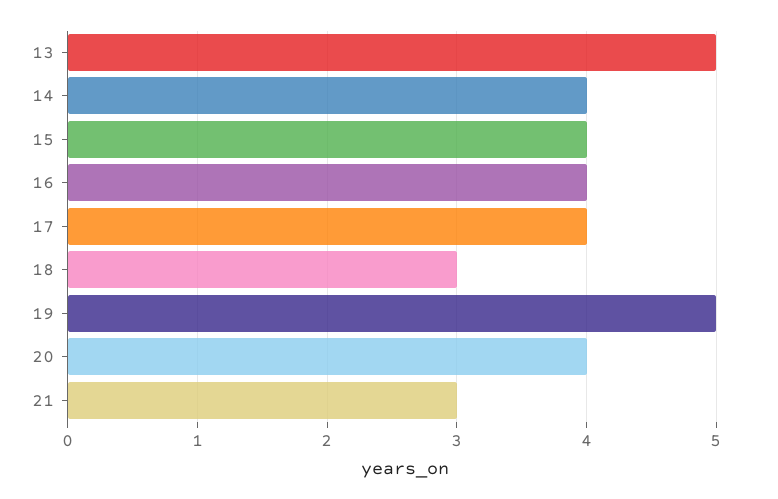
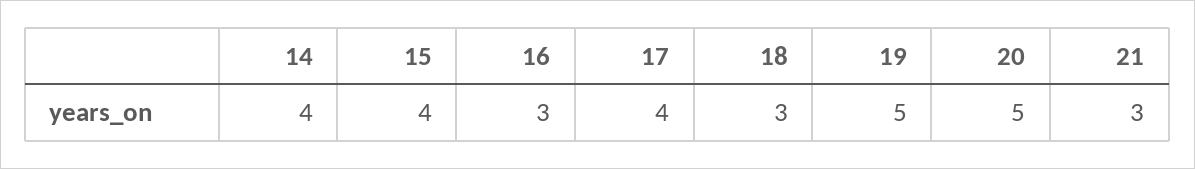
  {
-   "13": 5,
    "14": 4,
    "15": 4,
-   "16": 4,
+   "16": 3,
    "17": 4,
    "18": 3,
    "19": 5,
-   "20": 4,
+   "20": 5,
    "21": 3
  }

